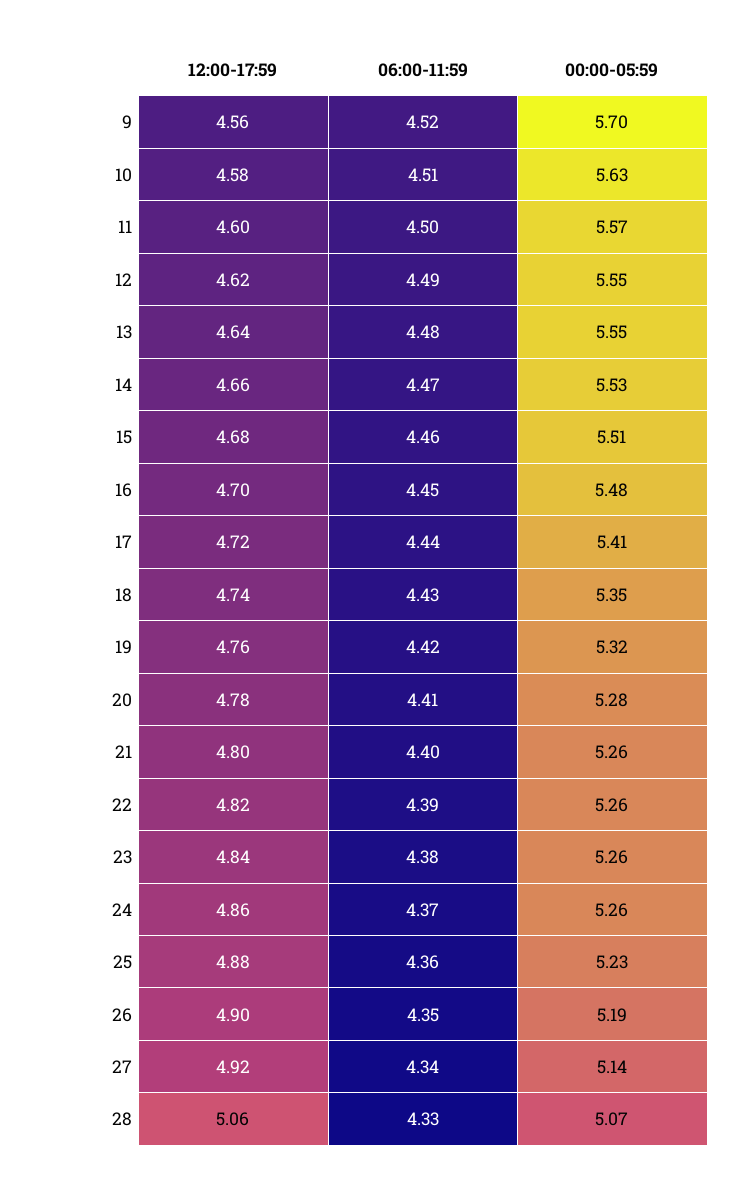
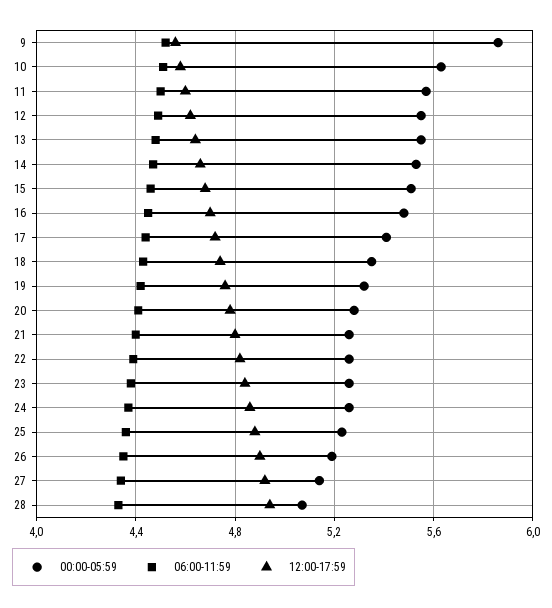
  {
    "12:00-17:59": {
      "9": 4.56,
      "10": 4.58,
      "11": 4.6,
      "12": 4.62,
      "13": 4.64,
      "14": 4.66,
      "15": 4.68,
      "16": 4.7,
      "17": 4.72,
      "18": 4.74,
      "19": 4.76,
      "20": 4.78,
      "21": 4.8,
      "22": 4.82,
      "23": 4.84,
      "24": 4.86,
      "25": 4.88,
      "26": 4.9,
      "27": 4.92,
-     "28": 5.06
+     "28": 4.95
    },
    "06:00-11:59": {
      "9": 4.52,
      "10": 4.51,
      "11": 4.5,
      "12": 4.49,
      "13": 4.48,
      "14": 4.47,
      "15": 4.46,
      "16": 4.45,
      "17": 4.44,
      "18": 4.43,
      "19": 4.42,
      "20": 4.41,
      "21": 4.4,
      "22": 4.39,
      "23": 4.38,
      "24": 4.37,
      "25": 4.36,
      "26": 4.35,
      "27": 4.34,
      "28": 4.33
    },
    "00:00-05:59": {
-     "9": 5.7,
+     "9": 5.85,
      "10": 5.63,
      "11": 5.57,
      "12": 5.55,
      "13": 5.55,
      "14": 5.53,
      "15": 5.51,
      "16": 5.48,
      "17": 5.41,
      "18": 5.35,
      "19": 5.32,
      "20": 5.28,
      "21": 5.26,
      "22": 5.26,
      "23": 5.26,
      "24": 5.26,
      "25": 5.23,
      "26": 5.19,
      "27": 5.14,
      "28": 5.07
    }
  }

